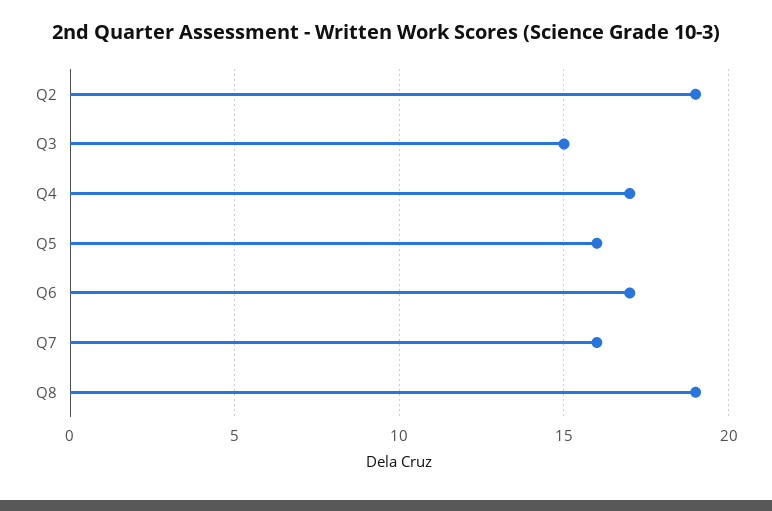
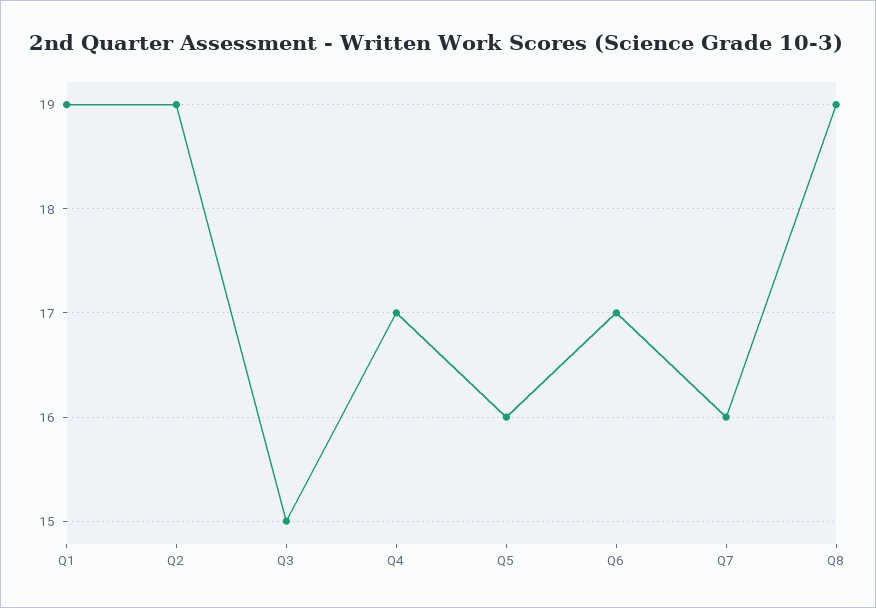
  {
    "Q2": 19,
    "Q3": 15,
    "Q4": 17,
    "Q5": 16,
    "Q6": 17,
    "Q7": 16,
-   "Q8": 19
+   "Q8": 19,
+   "Q1": 19
  }

